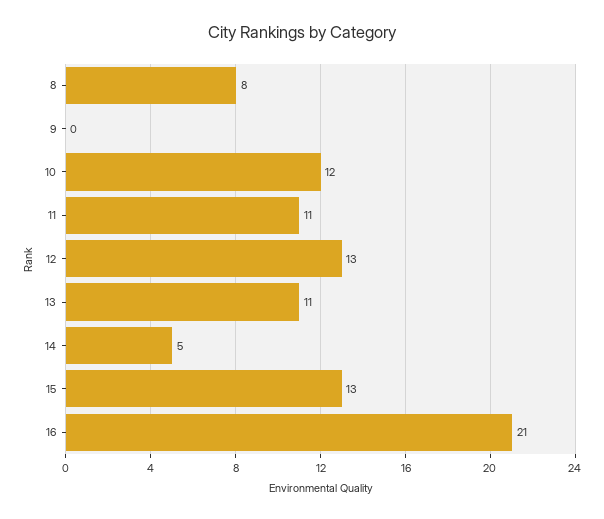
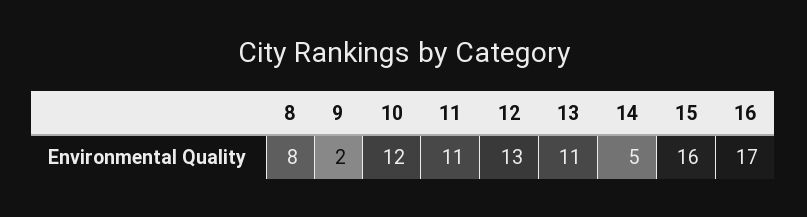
  {
    "8": 8,
-   "9": 0,
+   "9": 2,
    "10": 12,
    "11": 11,
    "12": 13,
    "13": 11,
    "14": 5,
-   "15": 13,
+   "15": 16,
-   "16": 21
+   "16": 17
  }

